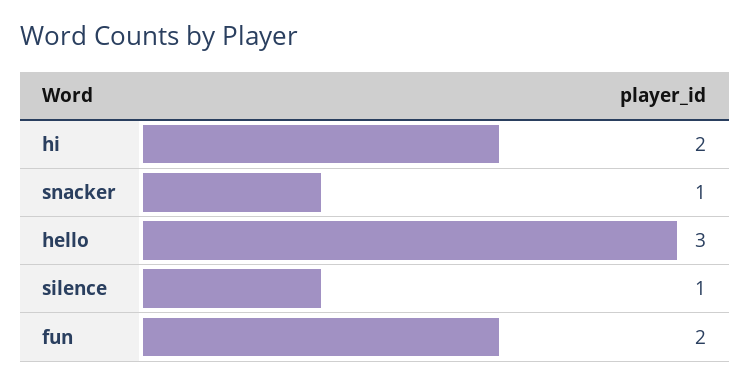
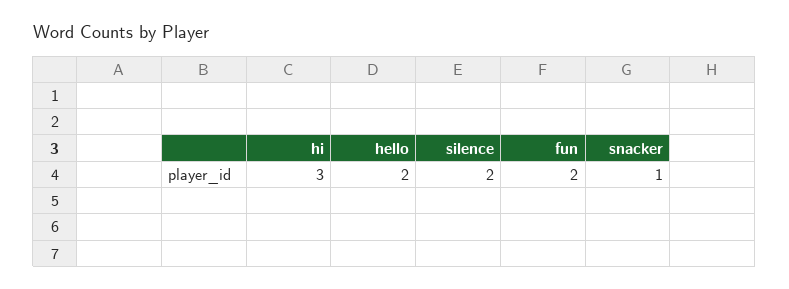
  {
-   "hi": 2,
+   "hi": 3,
    "snacker": 1,
-   "hello": 3,
+   "hello": 2,
-   "silence": 1,
+   "silence": 2,
    "fun": 2
  }

